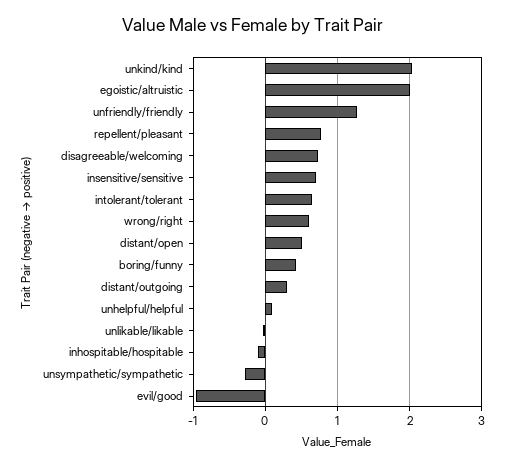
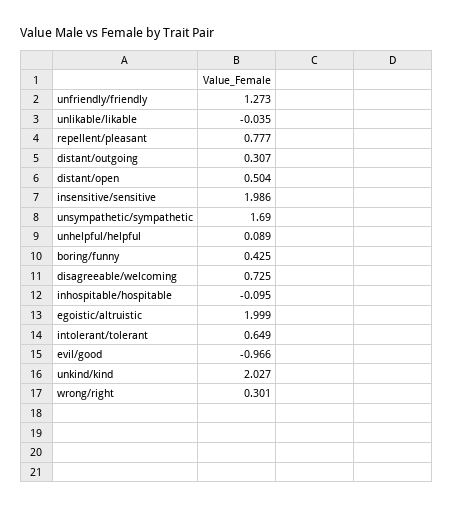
  {
    "unkind/kind": 2.027,
    "egoistic/altruistic": 1.999,
    "unfriendly/friendly": 1.273,
    "repellent/pleasant": 0.777,
    "disagreeable/welcoming": 0.725,
-   "insensitive/sensitive": 0.7,
+   "insensitive/sensitive": 1.986,
    "intolerant/tolerant": 0.649,
-   "wrong/right": 0.6,
+   "wrong/right": 0.301,
    "distant/open": 0.504,
    "boring/funny": 0.425,
    "distant/outgoing": 0.307,
    "unhelpful/helpful": 0.089,
    "unlikable/likable": -0.035,
    "inhospitable/hospitable": -0.095,
-   "unsympathetic/sympathetic": -0.3,
+   "unsympathetic/sympathetic": 1.69,
    "evil/good": -0.966
  }

